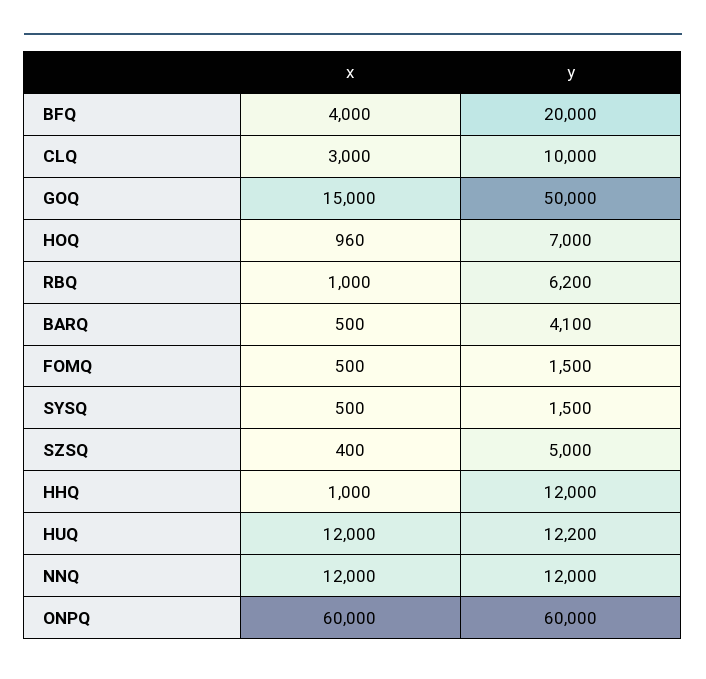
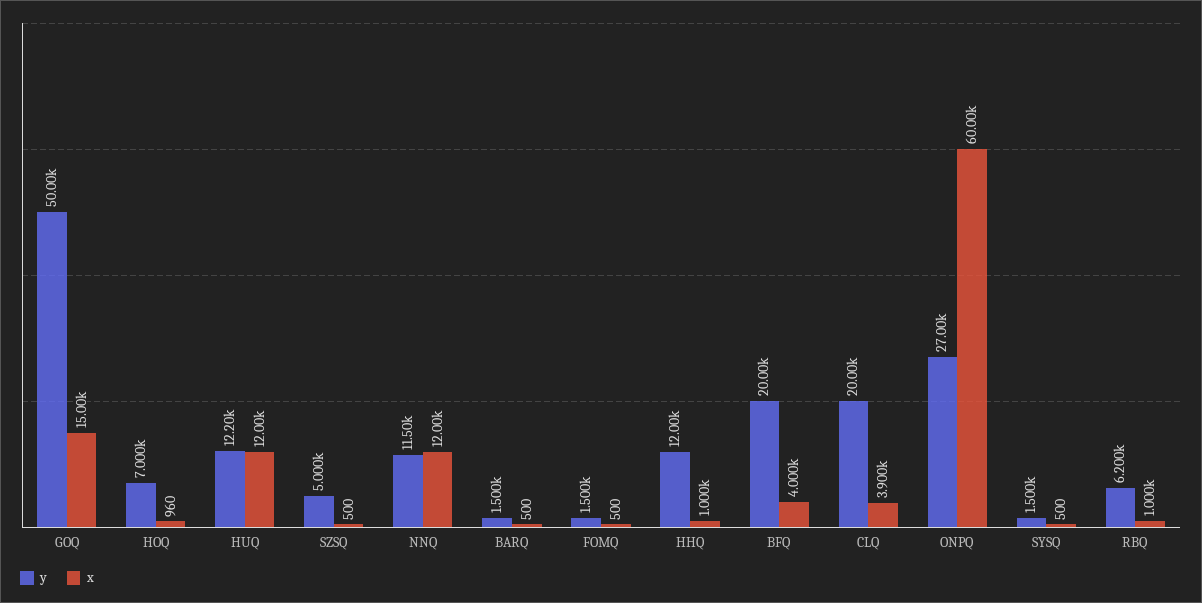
  {
    "x": {
      "BFQ": 4000,
-     "CLQ": 3000,
+     "CLQ": 3900,
      "GOQ": 15000,
      "HOQ": 960,
      "RBQ": 1000,
      "BARQ": 500,
      "FOMQ": 500,
      "SYSQ": 500,
-     "SZSQ": 400,
+     "SZSQ": 500,
      "HHQ": 1000,
      "HUQ": 12000,
      "NNQ": 12000,
      "ONPQ": 60000
    },
    "y": {
      "BFQ": 20000,
-     "CLQ": 10000,
+     "CLQ": 20000,
      "GOQ": 50000,
      "HOQ": 7000,
      "RBQ": 6200,
-     "BARQ": 4100,
+     "BARQ": 1500,
      "FOMQ": 1500,
      "SYSQ": 1500,
      "SZSQ": 5000,
      "HHQ": 12000,
      "HUQ": 12200,
-     "NNQ": 12000,
+     "NNQ": 11500,
-     "ONPQ": 60000
+     "ONPQ": 27000
    }
  }

